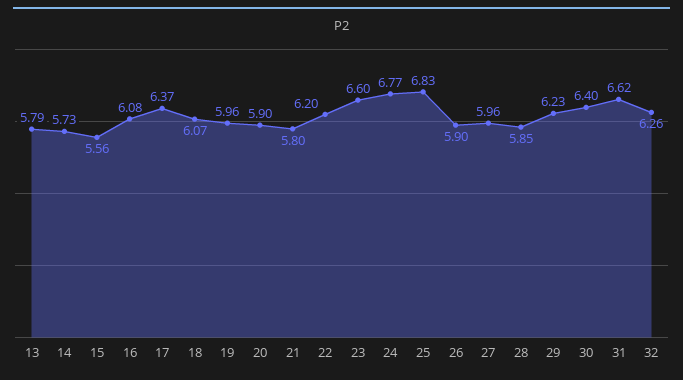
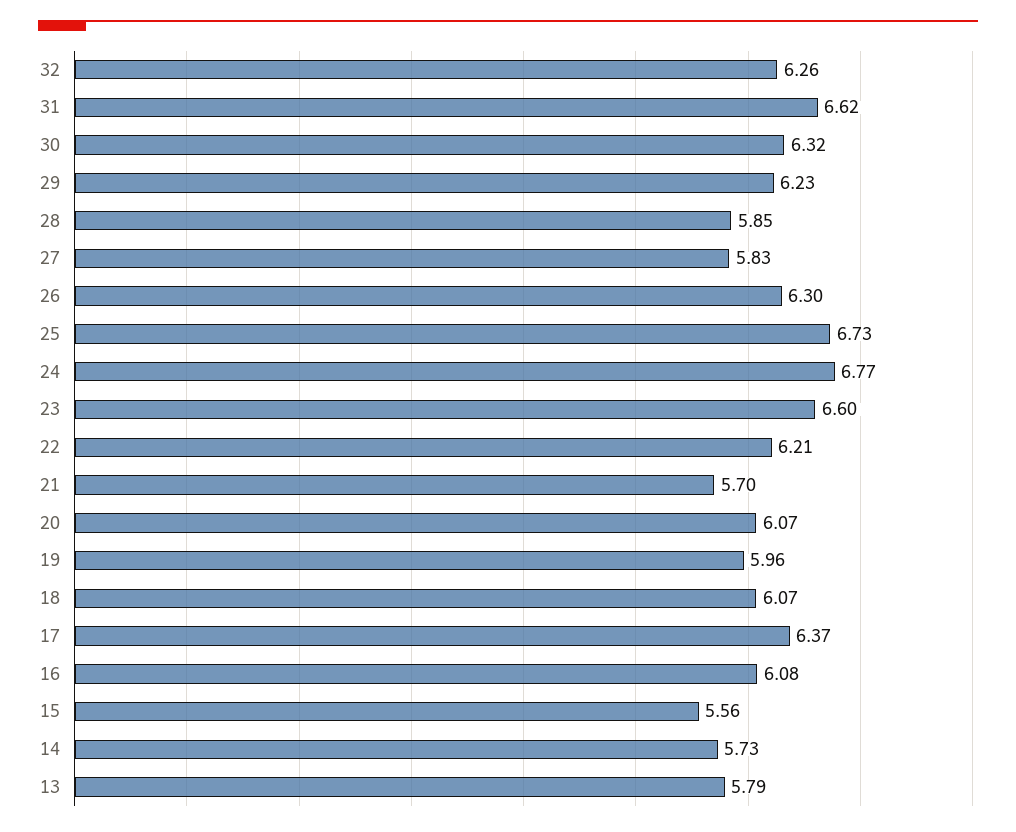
  {
    "13": 5.79,
    "14": 5.73,
    "15": 5.56,
    "16": 6.08,
    "17": 6.37,
    "18": 6.07,
    "19": 5.96,
-   "20": 5.9,
+   "20": 6.07,
-   "21": 5.8,
+   "21": 5.7,
-   "22": 6.2,
+   "22": 6.21,
    "23": 6.6,
    "24": 6.77,
-   "25": 6.83,
+   "25": 6.73,
-   "26": 5.9,
+   "26": 6.3,
-   "27": 5.96,
+   "27": 5.83,
    "28": 5.85,
    "29": 6.23,
-   "30": 6.4,
+   "30": 6.32,
    "31": 6.62,
    "32": 6.26
  }

